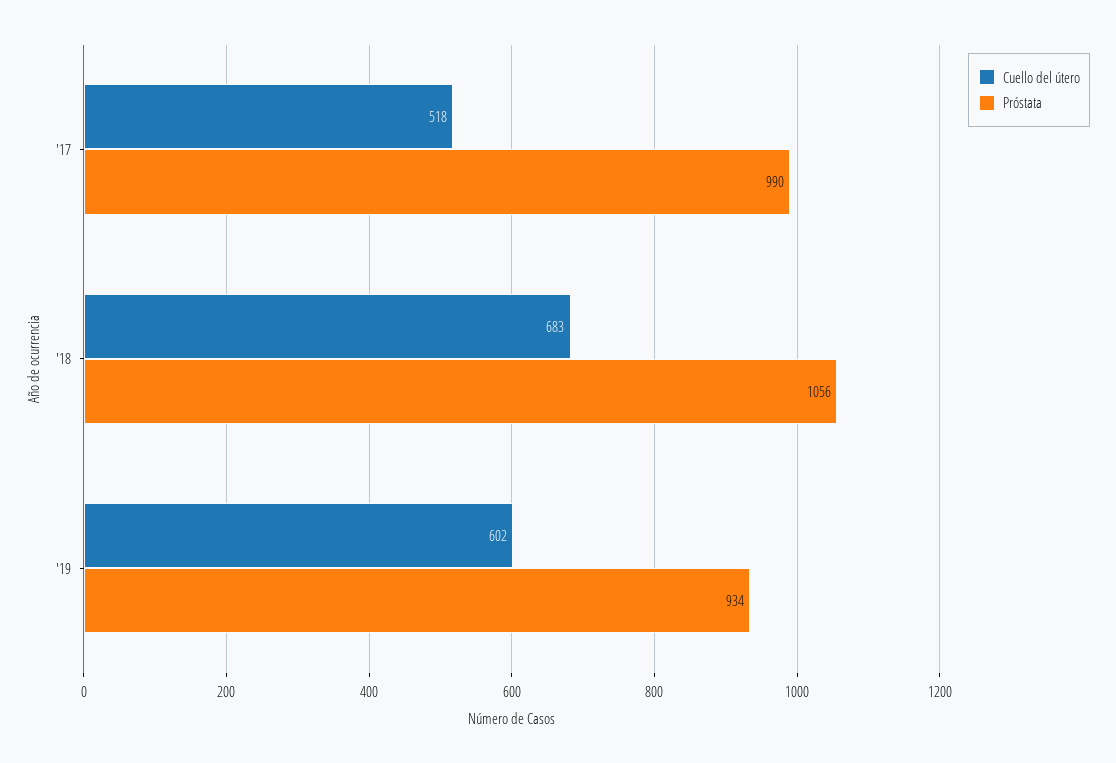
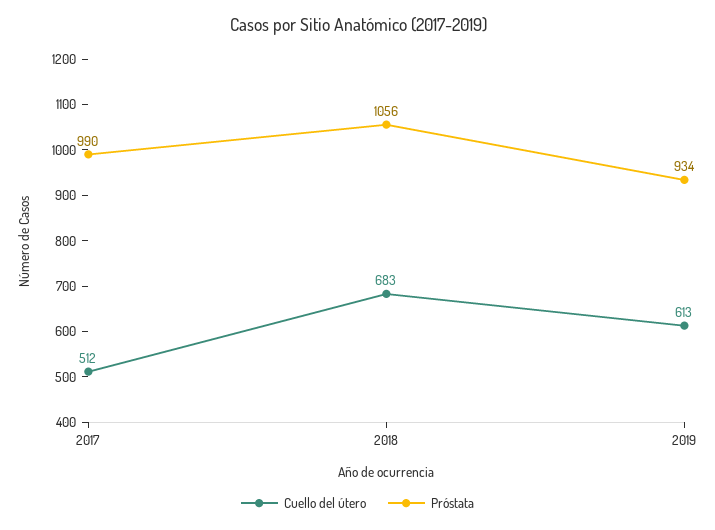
  {
    "Cuello del útero": {
-     "'17": 518,
+     "'17": 512,
      "'18": 683,
-     "'19": 602
+     "'19": 613
    },
    "Próstata": {
      "'17": 990,
      "'18": 1056,
      "'19": 934
    }
  }

